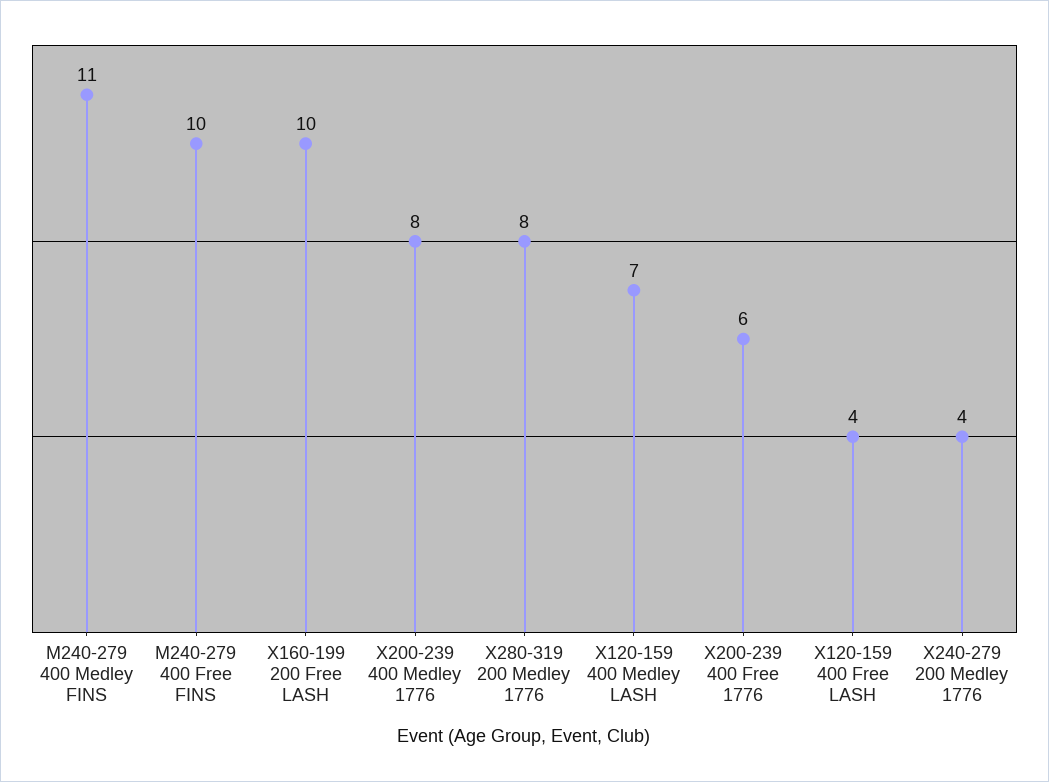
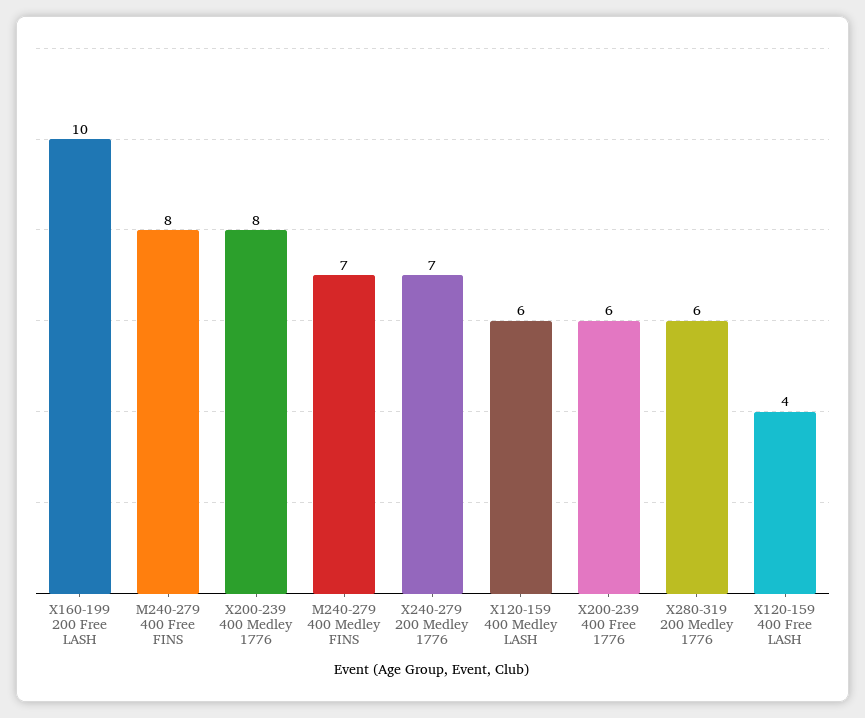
  {
-   "M240-279 400 Medley FINS": 11,
+   "M240-279 400 Medley FINS": 7,
-   "M240-279 400 Free FINS": 10,
+   "M240-279 400 Free FINS": 8,
    "X160-199 200 Free LASH": 10,
    "X200-239 400 Medley 1776": 8,
-   "X280-319 200 Medley 1776": 8,
+   "X280-319 200 Medley 1776": 6,
-   "X120-159 400 Medley LASH": 7,
+   "X120-159 400 Medley LASH": 6,
    "X200-239 400 Free 1776": 6,
    "X120-159 400 Free LASH": 4,
-   "X240-279 200 Medley 1776": 4
+   "X240-279 200 Medley 1776": 7
  }

